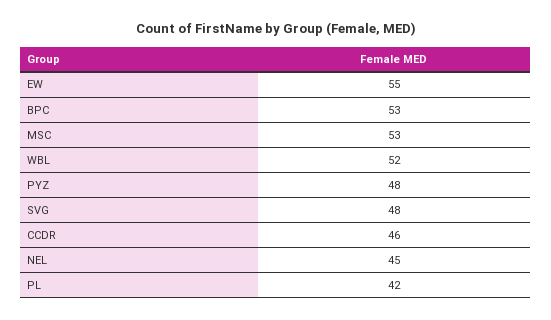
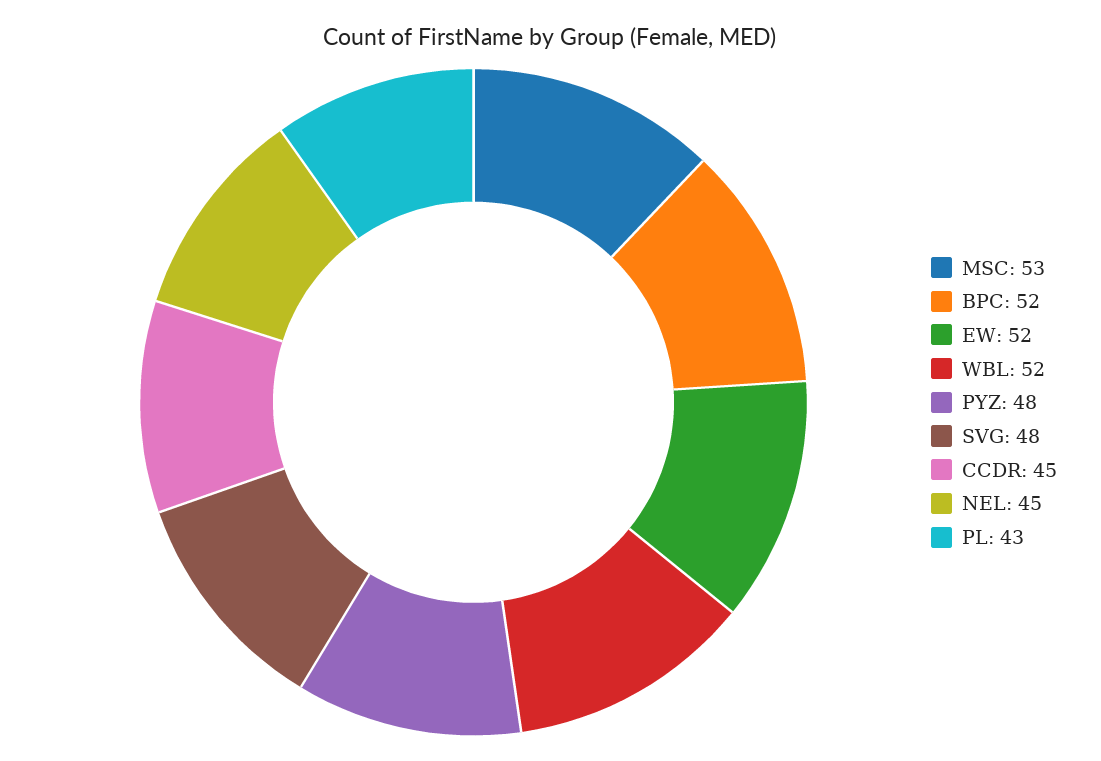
  {
-   "EW": 55,
+   "EW": 52,
-   "BPC": 53,
+   "BPC": 52,
    "MSC": 53,
    "WBL": 52,
    "PYZ": 48,
    "SVG": 48,
-   "CCDR": 46,
+   "CCDR": 45,
    "NEL": 45,
-   "PL": 42
+   "PL": 43
  }

